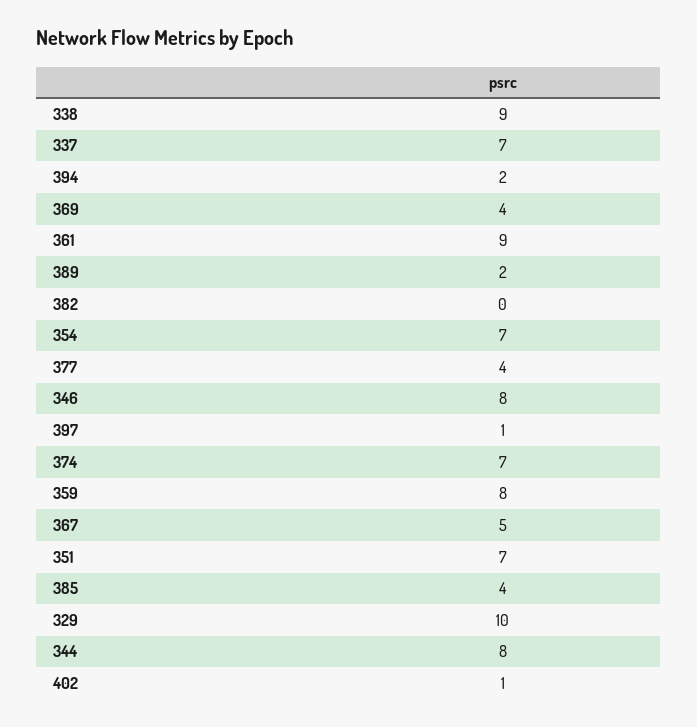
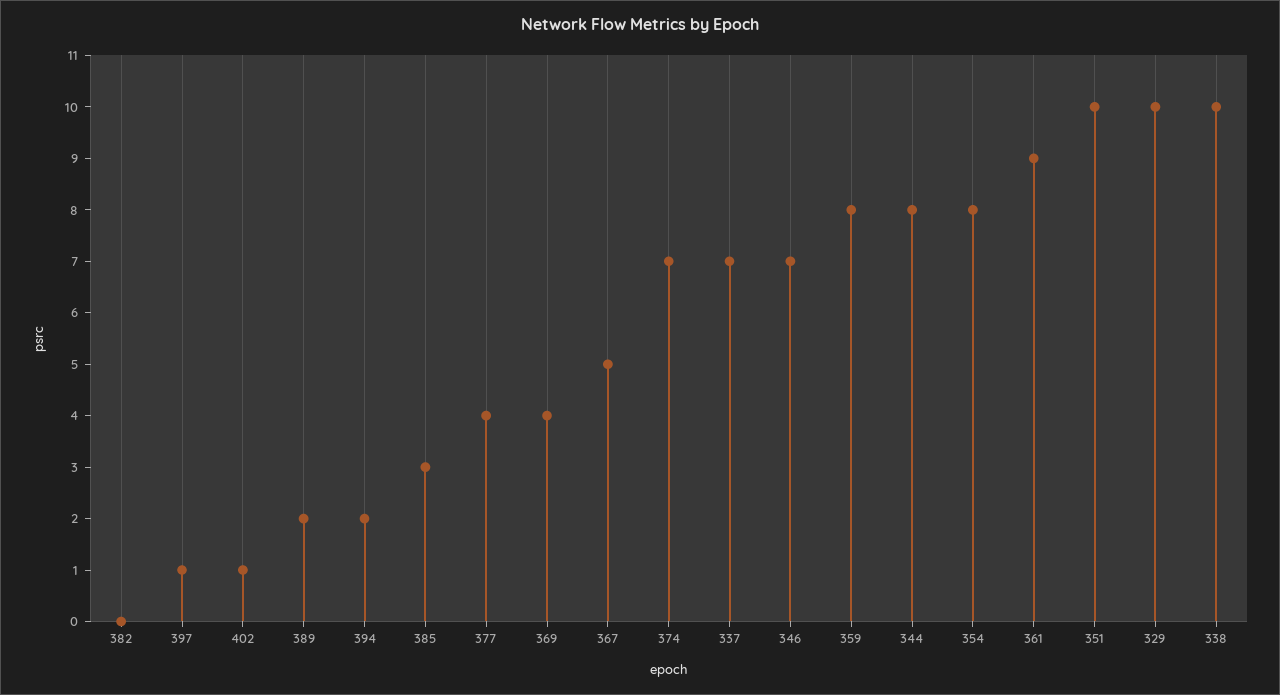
  {
-   "338": 9,
+   "338": 10,
    "337": 7,
    "394": 2,
    "369": 4,
    "361": 9,
    "389": 2,
    "382": 0,
-   "354": 7,
+   "354": 8,
    "377": 4,
-   "346": 8,
+   "346": 7,
    "397": 1,
    "374": 7,
    "359": 8,
    "367": 5,
-   "351": 7,
+   "351": 10,
-   "385": 4,
+   "385": 3,
    "329": 10,
    "344": 8,
    "402": 1
  }

